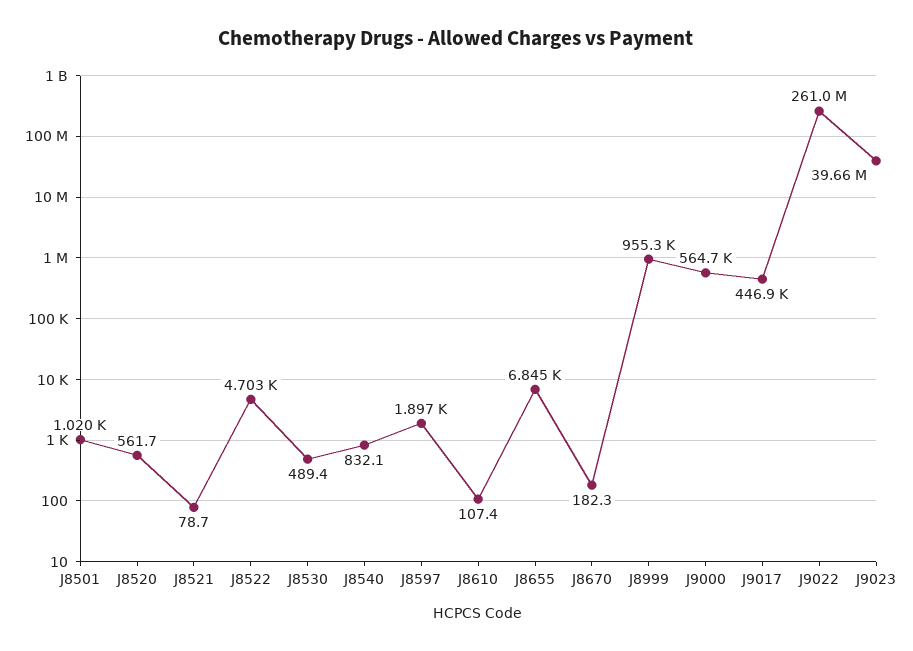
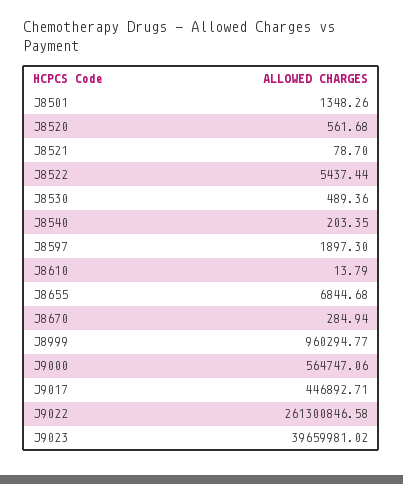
  {
-   "J8501": 1020,
+   "J8501": 1348.26,
    "J8520": 561.68,
    "J8521": 78.7,
-   "J8522": 4703,
+   "J8522": 5437.44,
    "J8530": 489.36,
-   "J8540": 832.1,
+   "J8540": 203.35,
    "J8597": 1897.3,
-   "J8610": 107.4,
+   "J8610": 13.79,
    "J8655": 6844.68,
-   "J8670": 182.3,
+   "J8670": 284.94,
-   "J8999": 955300,
+   "J8999": 960294.77,
    "J9000": 564747.06,
    "J9017": 446892.71,
-   "J9022": 261000000,
+   "J9022": 261300846.58,
    "J9023": 39659981.02
  }

